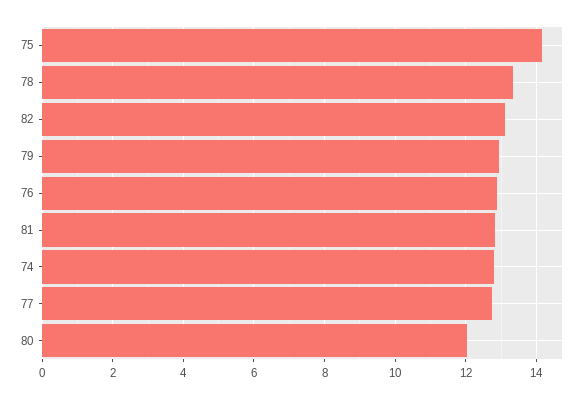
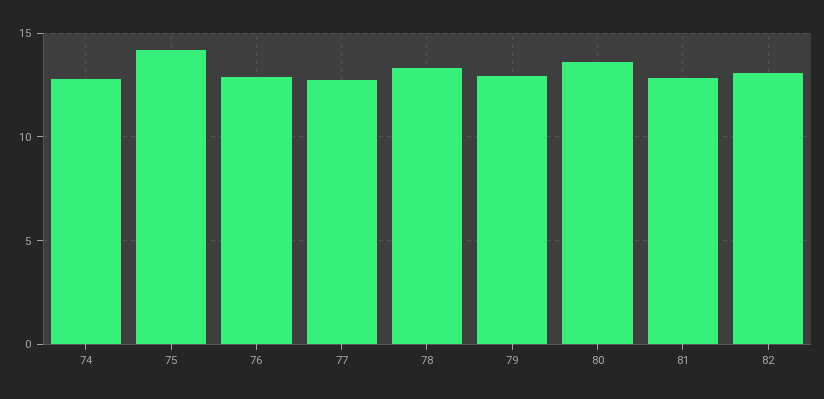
  {
    "75": 14.2,
    "78": 13.4,
    "82": 13.2,
    "79": 13,
    "76": 12.8,
    "81": 12.8,
    "74": 12.8,
    "77": 12.8,
-   "80": 12
+   "80": 13.5
  }

